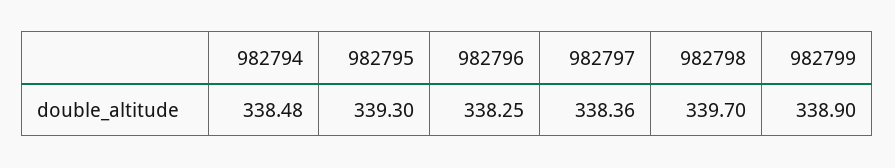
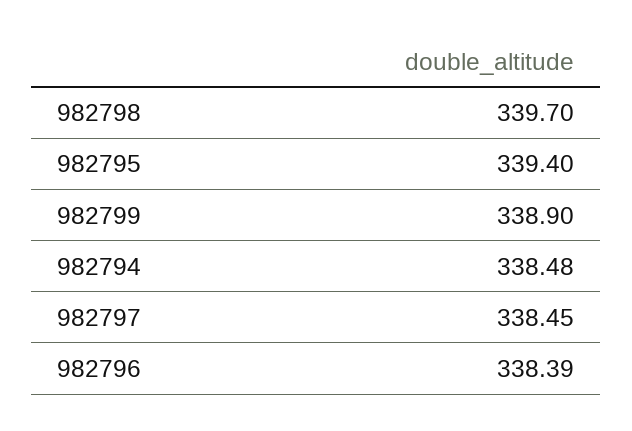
  {
    "982794": 338.48,
-   "982795": 339.3,
+   "982795": 339.4,
-   "982796": 338.25,
+   "982796": 338.39,
-   "982797": 338.36,
+   "982797": 338.45,
    "982798": 339.7,
    "982799": 338.9
  }

